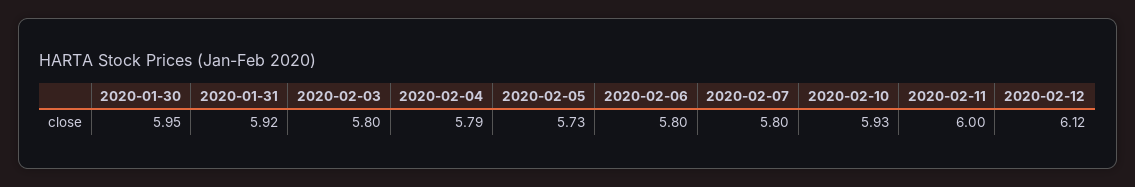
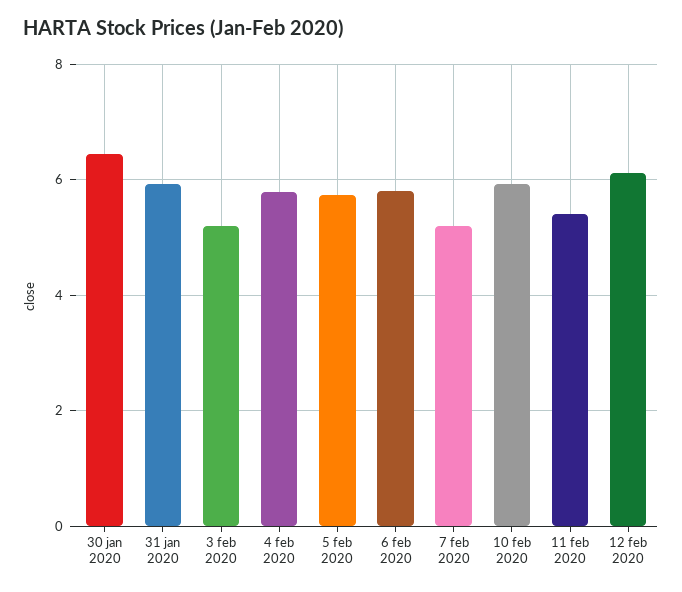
  {
-   "2020-01-30": 5.95,
+   "2020-01-30": 6.4,
    "2020-01-31": 5.92,
-   "2020-02-03": 5.8,
+   "2020-02-03": 5.2,
    "2020-02-04": 5.79,
    "2020-02-05": 5.73,
    "2020-02-06": 5.8,
-   "2020-02-07": 5.8,
+   "2020-02-07": 5.2,
    "2020-02-10": 5.93,
-   "2020-02-11": 6,
+   "2020-02-11": 5.4,
    "2020-02-12": 6.12
  }

